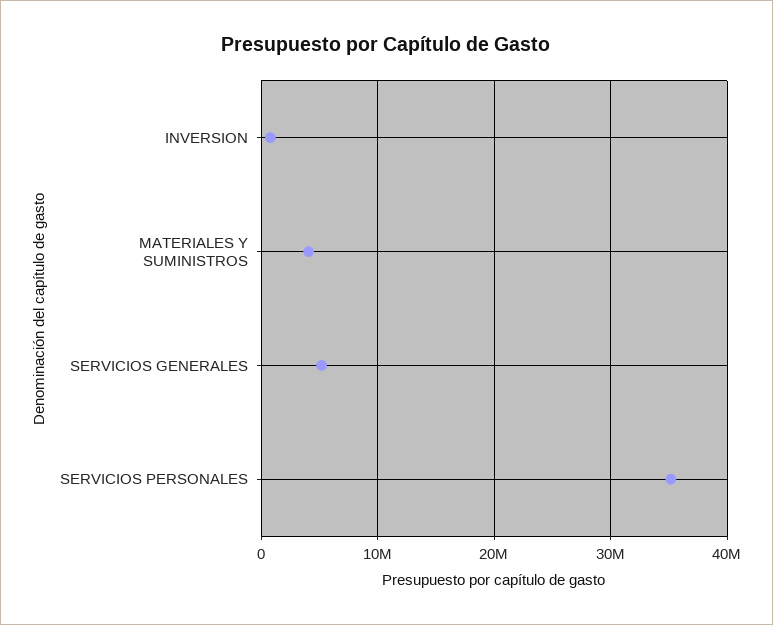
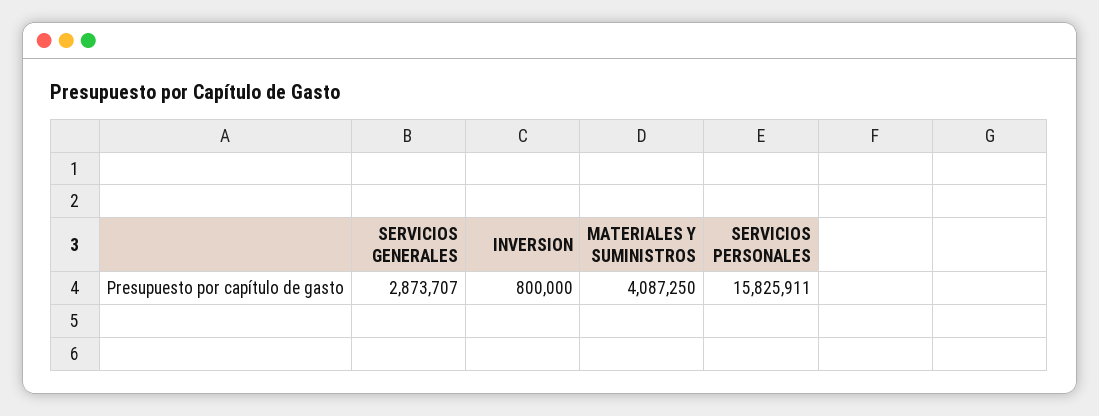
  {
    "INVERSION": 800000,
    "MATERIALES Y SUMINISTROS": 4087250,
-   "SERVICIOS GENERALES": 5000000,
+   "SERVICIOS GENERALES": 2873707,
-   "SERVICIOS PERSONALES": 35000000
+   "SERVICIOS PERSONALES": 15825911
  }

